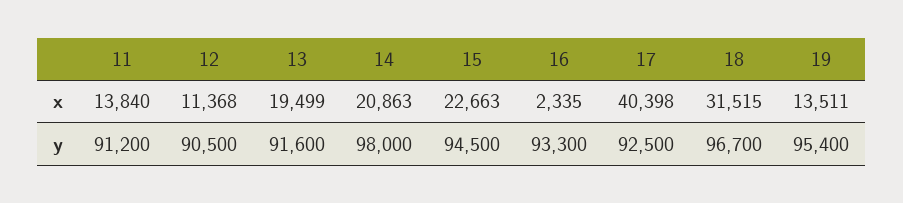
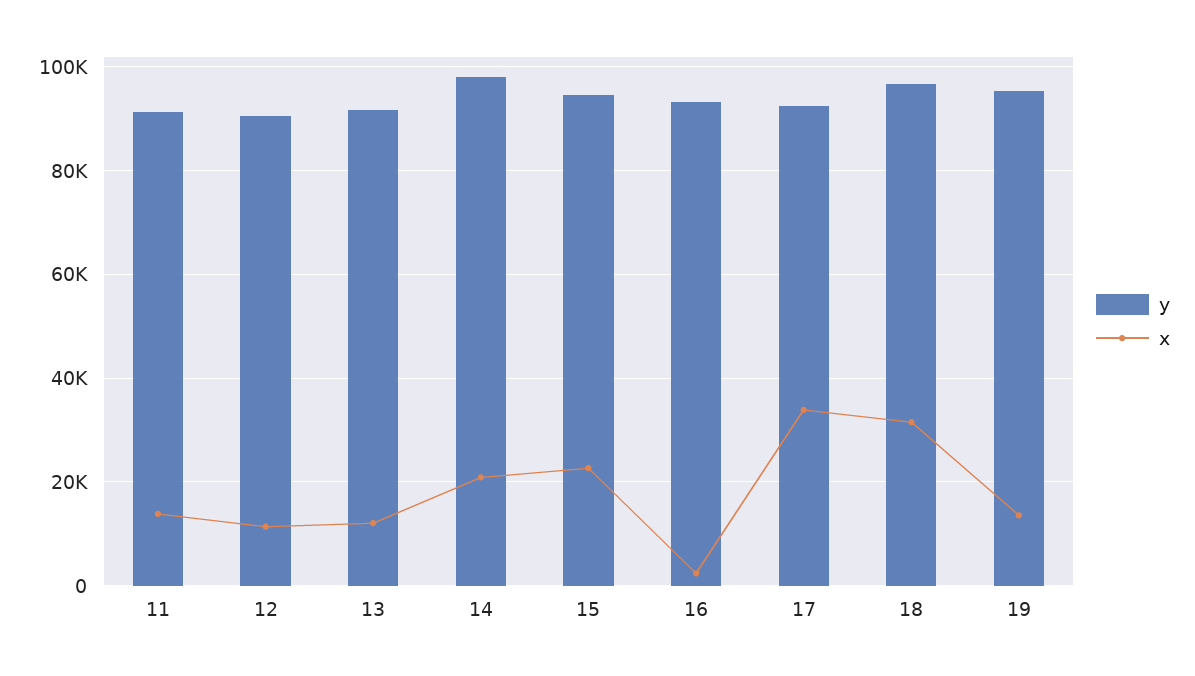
  {
    "x": {
      "11": 13840,
      "12": 11368,
-     "13": 19499,
+     "13": 12000,
      "14": 20863,
      "15": 22663,
      "16": 2335,
-     "17": 40398,
+     "17": 34000,
      "18": 31515,
      "19": 13511
    },
    "y": {
      "11": 91200,
      "12": 90500,
      "13": 91600,
      "14": 98000,
      "15": 94500,
      "16": 93300,
      "17": 92500,
      "18": 96700,
      "19": 95400
    }
  }

